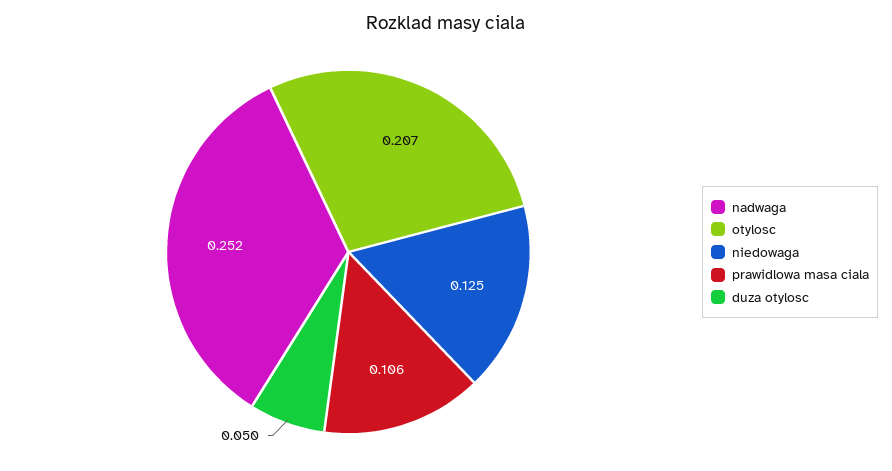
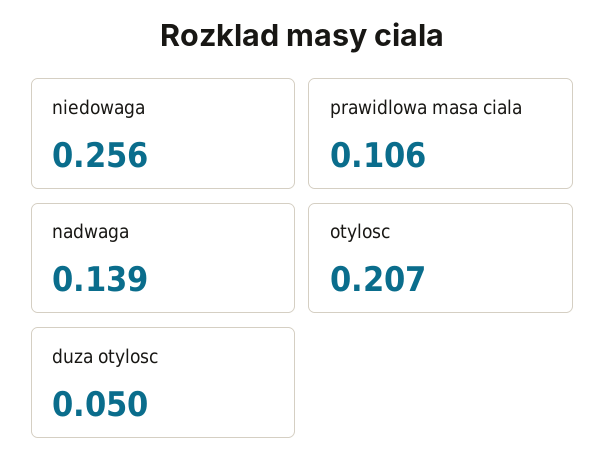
  {
-   "nadwaga": 0.252,
+   "nadwaga": 0.139,
    "otylosc": 0.207,
-   "niedowaga": 0.125,
+   "niedowaga": 0.256,
    "prawidlowa masa ciala": 0.106,
    "duza otylosc": 0.05
  }

